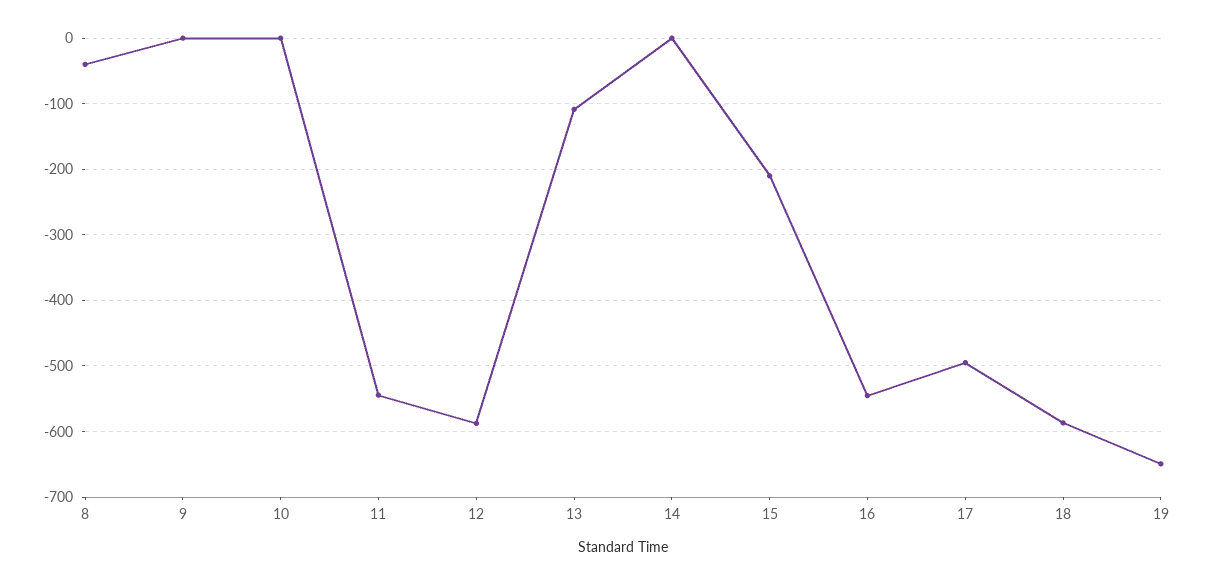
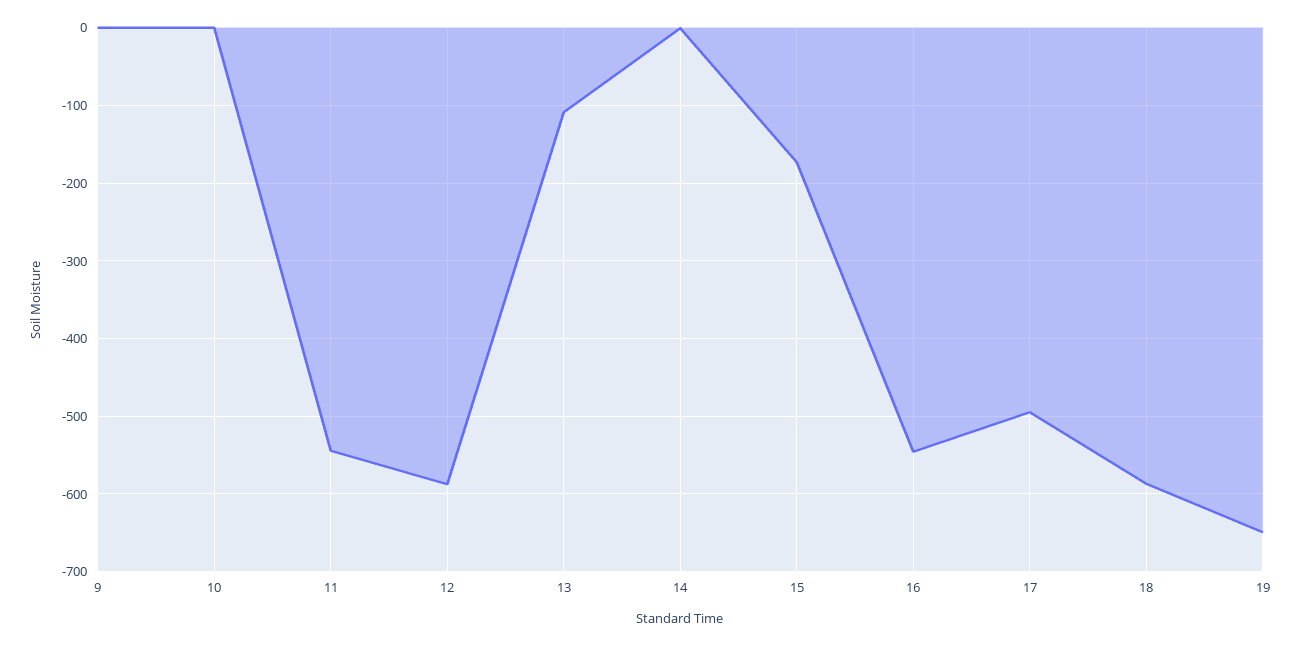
  {
-   "8": -40,
    "9": 0,
    "10": 0,
    "11": -540,
    "12": -590,
    "13": -110,
    "14": 0,
-   "15": -210,
+   "15": -170,
    "16": -550,
    "17": -490,
    "18": -590,
    "19": -650
  }

